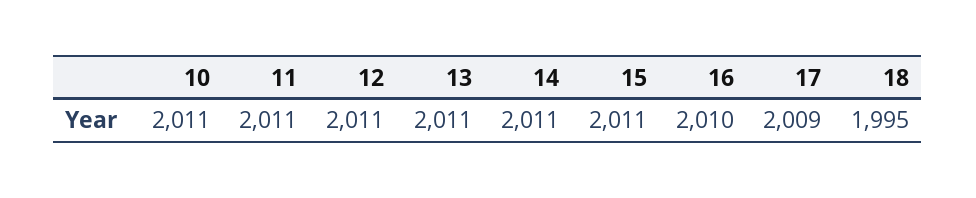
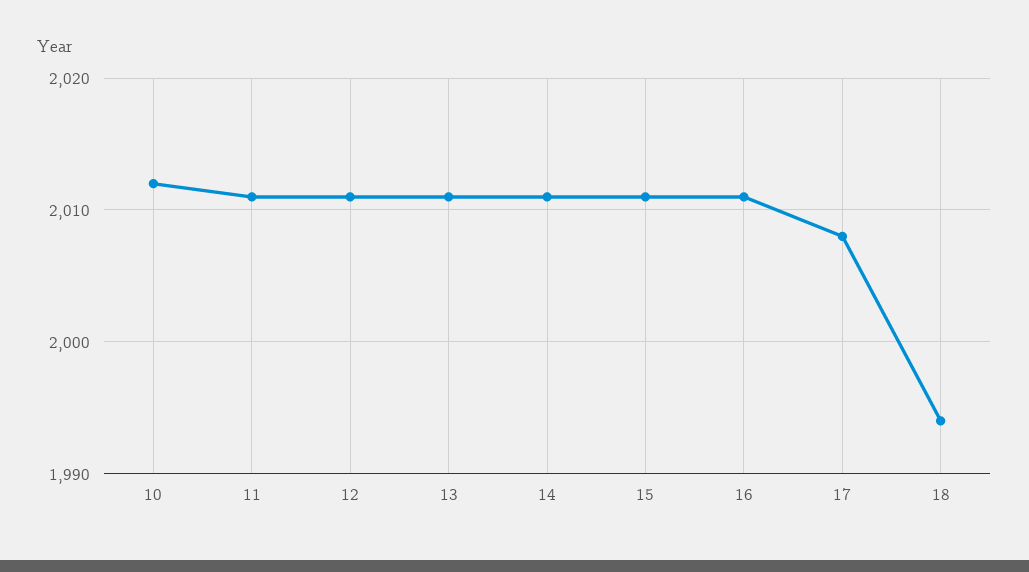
  {
-   "10": 2011,
+   "10": 2012,
    "11": 2011,
    "12": 2011,
    "13": 2011,
    "14": 2011,
    "15": 2011,
-   "16": 2010,
+   "16": 2011,
-   "17": 2009,
+   "17": 2008,
-   "18": 1995
+   "18": 1994
  }

